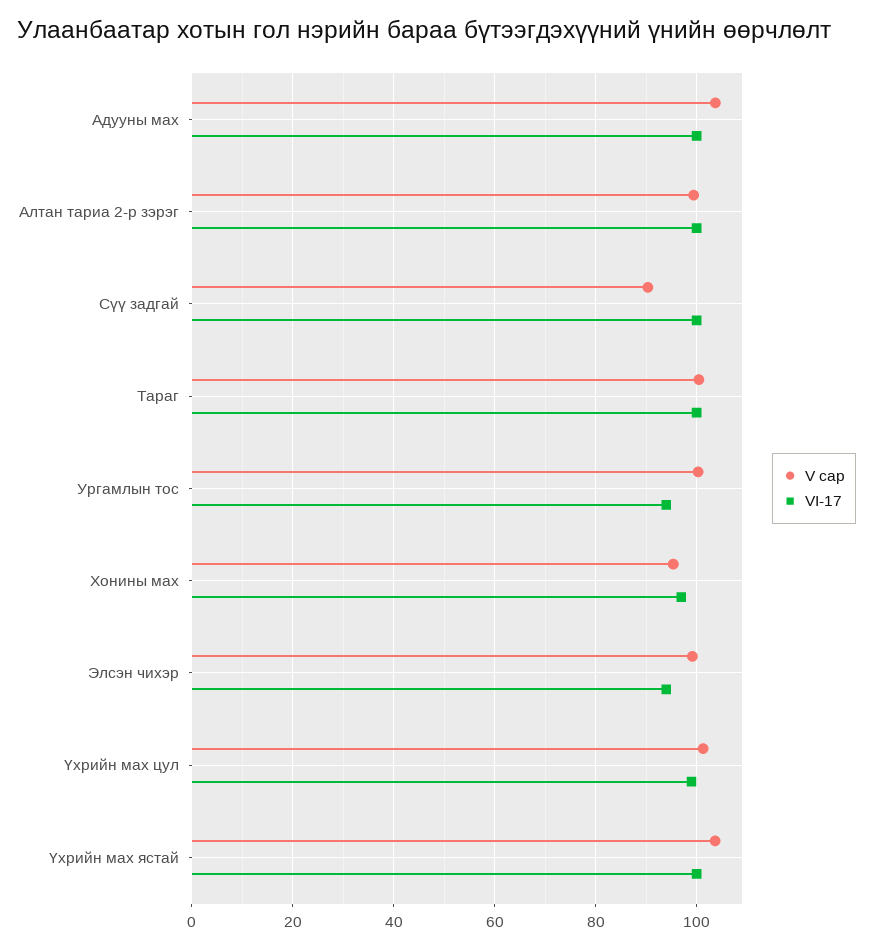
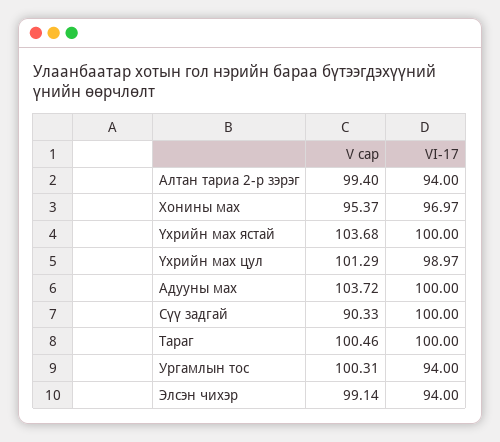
  {
    "V сар": {
      "Адууны мах": 103.72,
      "Алтан тариа 2-р зэрэг": 99.4,
      "Сүү задгай": 90.33,
      "Тараг": 100.46,
      "Ургамлын тос": 100.31,
      "Хонины мах": 95.37,
      "Элсэн чихэр": 99.14,
      "Үхрийн мах цул": 101.29,
      "Үхрийн мах ястай": 103.68
    },
    "VI-17": {
      "Адууны мах": 100,
-     "Алтан тариа 2-р зэрэг": 100,
+     "Алтан тариа 2-р зэрэг": 94,
      "Сүү задгай": 100,
      "Тараг": 100,
      "Ургамлын тос": 94,
      "Хонины мах": 96.97,
      "Элсэн чихэр": 94,
      "Үхрийн мах цул": 98.97,
      "Үхрийн мах ястай": 100
    }
  }

